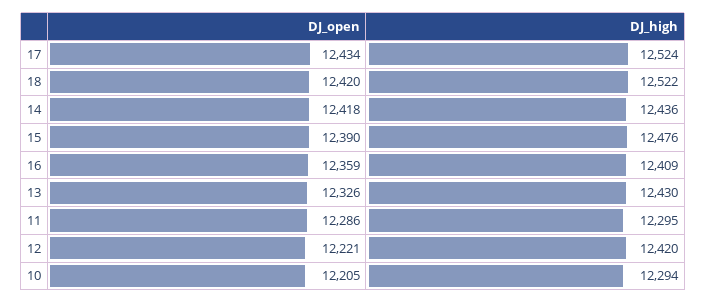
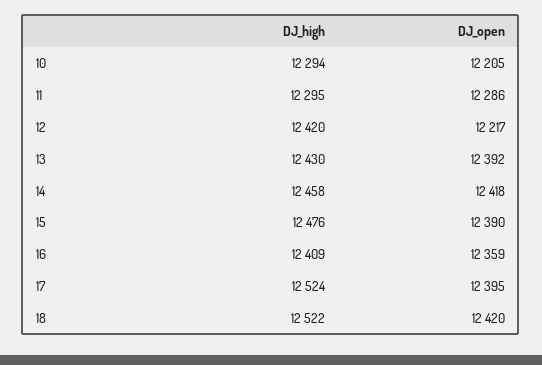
  {
    "DJ_open": {
-     "17": 12434,
+     "17": 12395,
      "18": 12420,
      "14": 12418,
      "15": 12390,
      "16": 12359,
-     "13": 12326,
+     "13": 12392,
      "11": 12286,
-     "12": 12221,
+     "12": 12217,
      "10": 12205
    },
    "DJ_high": {
      "17": 12524,
      "18": 12522,
-     "14": 12436,
+     "14": 12458,
      "15": 12476,
      "16": 12409,
      "13": 12430,
      "11": 12295,
      "12": 12420,
      "10": 12294
    }
  }

